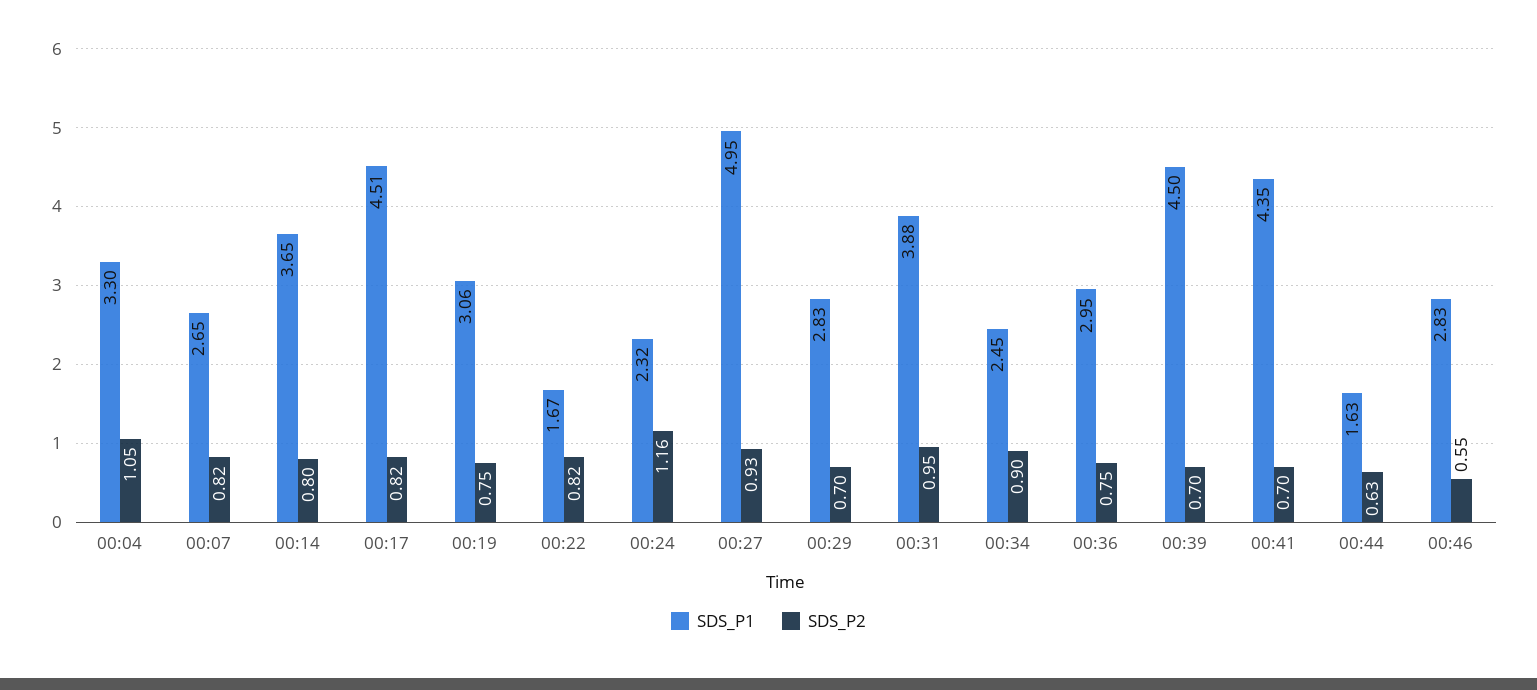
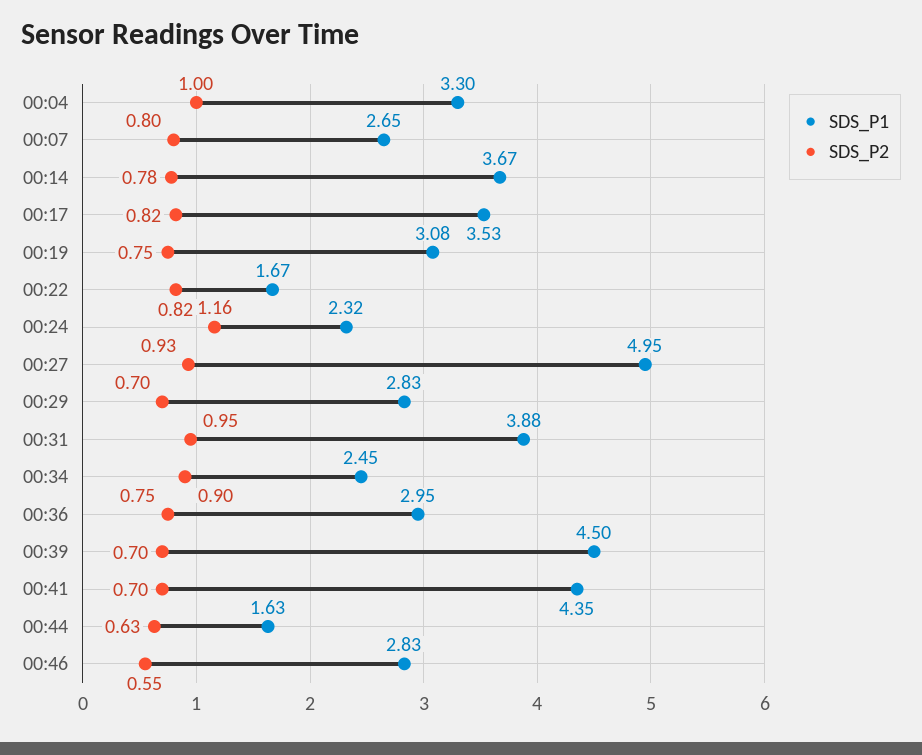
  {
    "SDS_P1": {
      "00:04": 3.3,
      "00:07": 2.65,
-     "00:14": 3.65,
+     "00:14": 3.67,
-     "00:17": 4.51,
+     "00:17": 3.53,
-     "00:19": 3.06,
+     "00:19": 3.08,
      "00:22": 1.67,
      "00:24": 2.32,
      "00:27": 4.95,
      "00:29": 2.83,
      "00:31": 3.88,
      "00:34": 2.45,
      "00:36": 2.95,
      "00:39": 4.5,
      "00:41": 4.35,
      "00:44": 1.63,
      "00:46": 2.83
    },
    "SDS_P2": {
-     "00:04": 1.05,
+     "00:04": 1,
-     "00:07": 0.82,
+     "00:07": 0.8,
-     "00:14": 0.8,
+     "00:14": 0.78,
      "00:17": 0.82,
      "00:19": 0.75,
      "00:22": 0.82,
      "00:24": 1.16,
      "00:27": 0.93,
      "00:29": 0.7,
      "00:31": 0.95,
      "00:34": 0.9,
      "00:36": 0.75,
      "00:39": 0.7,
      "00:41": 0.7,
      "00:44": 0.63,
      "00:46": 0.55
    }
  }

